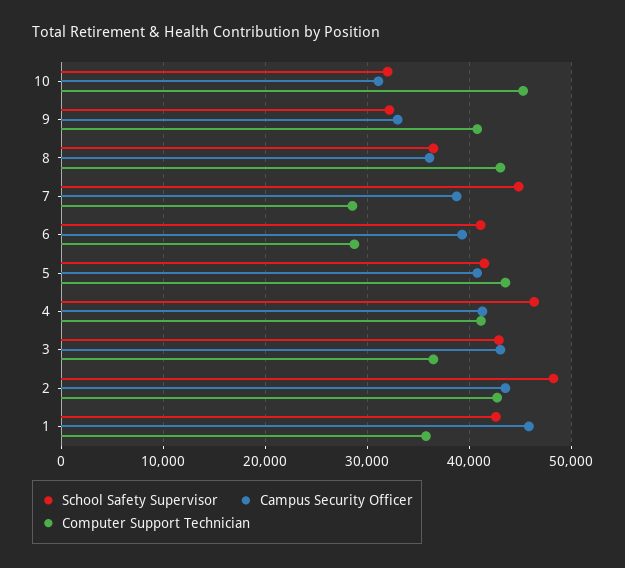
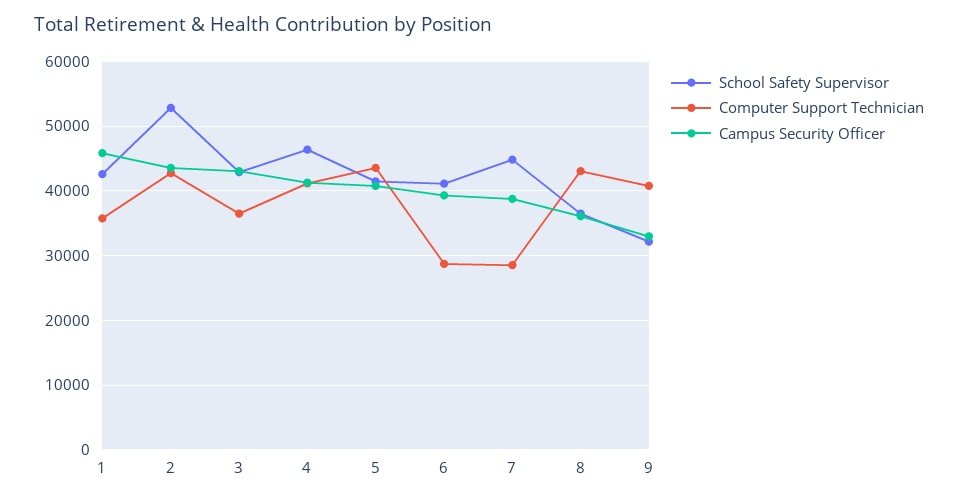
  {
    "School Safety Supervisor": {
-     "10": 32000,
      "9": 32000,
      "8": 36000,
      "7": 45000,
      "6": 41000,
      "5": 41000,
      "4": 46000,
      "3": 43000,
-     "2": 48000,
+     "2": 53000,
      "1": 43000
    },
    "Campus Security Officer": {
-     "10": 31000,
      "9": 33000,
      "8": 36000,
      "7": 39000,
      "6": 39000,
      "5": 41000,
      "4": 41000,
      "3": 43000,
      "2": 44000,
      "1": 46000
    },
    "Computer Support Technician": {
-     "10": 45000,
      "9": 41000,
      "8": 43000,
      "7": 29000,
      "6": 29000,
      "5": 44000,
      "4": 41000,
      "3": 36000,
      "2": 43000,
      "1": 36000
    }
  }

